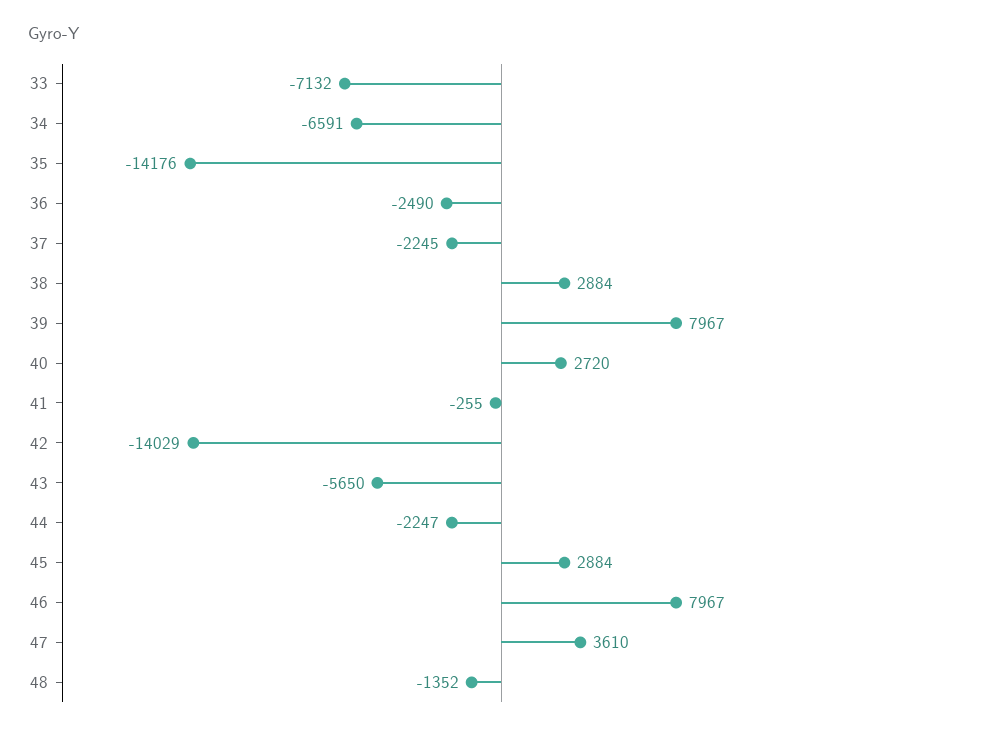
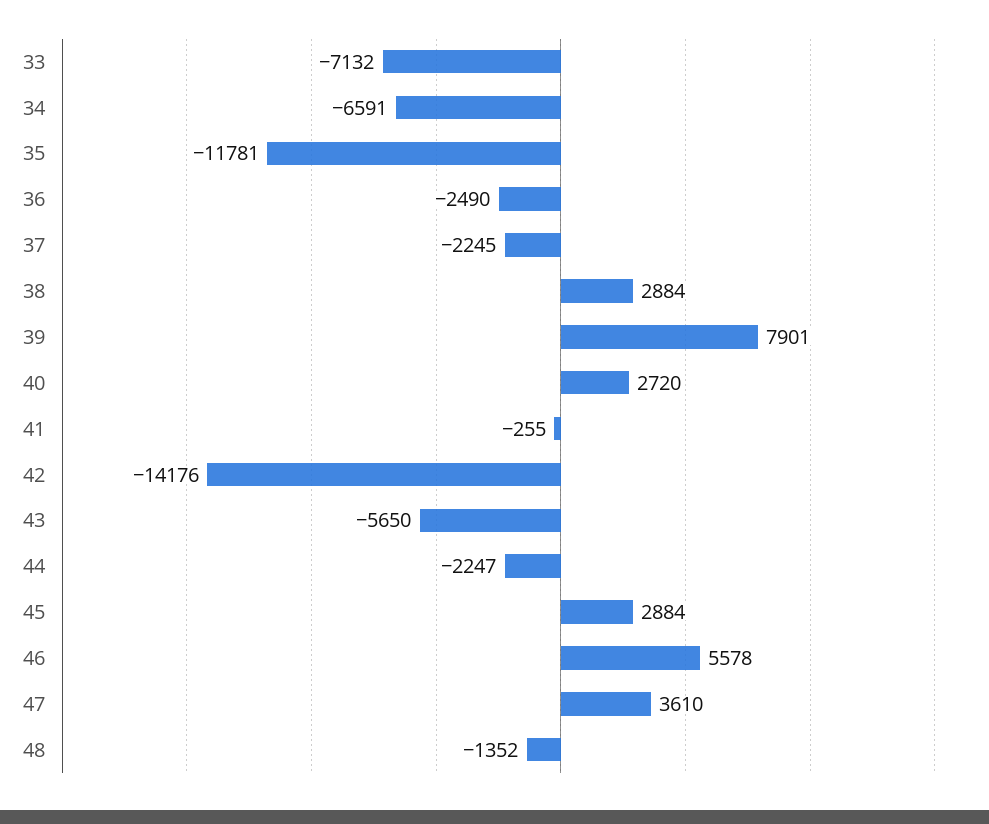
  {
    "33": -7132,
    "34": -6591,
-   "35": -14176,
+   "35": -11781,
    "36": -2490,
    "37": -2245,
    "38": 2884,
-   "39": 7967,
+   "39": 7901,
    "40": 2720,
    "41": -255,
-   "42": -14029,
+   "42": -14176,
    "43": -5650,
    "44": -2247,
    "45": 2884,
-   "46": 7967,
+   "46": 5578,
    "47": 3610,
    "48": -1352
  }

